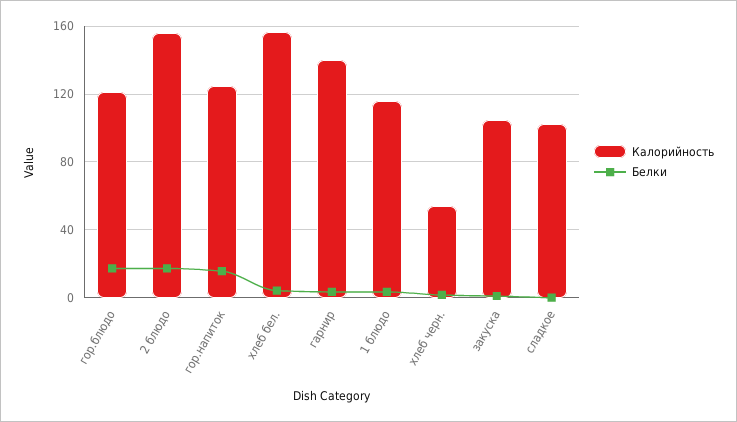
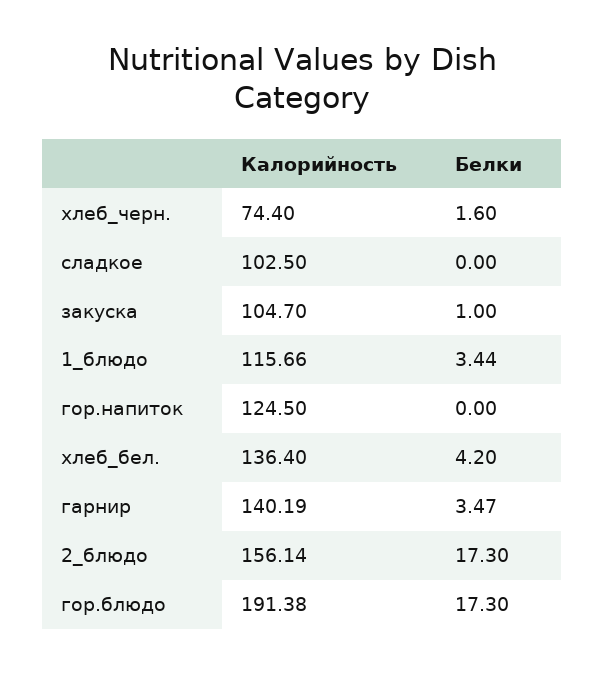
  {
    "Калорийность": {
-     "гор.блюдо": 120,
+     "гор.блюдо": 191.38,
      "2 блюдо": 156.14,
      "гор.напиток": 124.5,
-     "хлеб бел.": 155,
+     "хлеб бел.": 136.4,
      "гарнир": 140.19,
      "1 блюдо": 115.66,
-     "хлеб черн.": 55,
+     "хлеб черн.": 74.4,
      "закуска": 104.7,
      "сладкое": 102.5
    },
    "Белки": {
      "гор.блюдо": 17.3,
      "2 блюдо": 17.3,
-     "гор.напиток": 15,
+     "гор.напиток": 0,
      "хлеб бел.": 4.2,
      "гарнир": 3.47,
      "1 блюдо": 3.44,
      "хлеб черн.": 1.6,
      "закуска": 1,
      "сладкое": 0
    }
  }

